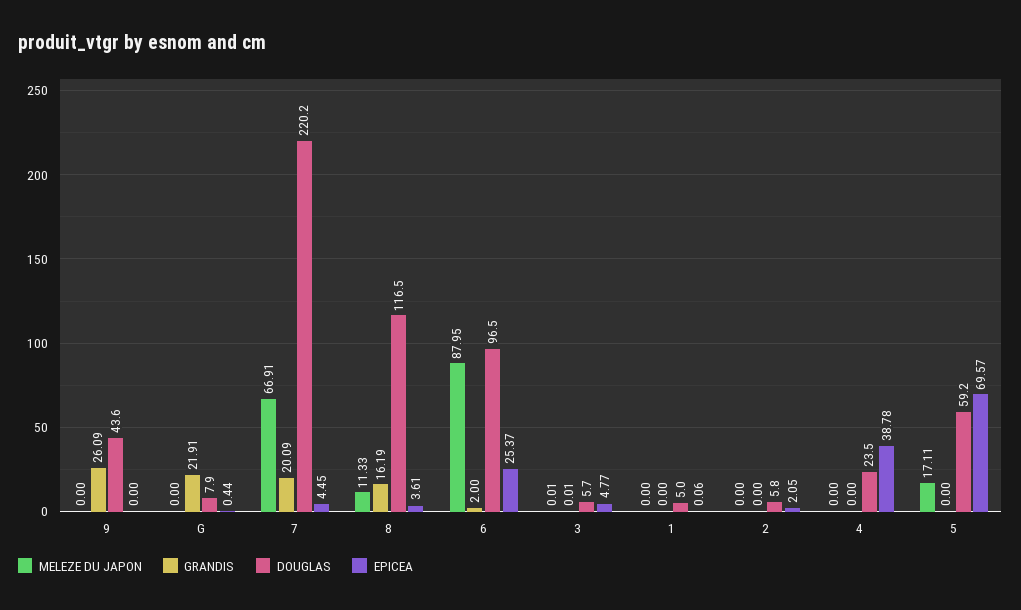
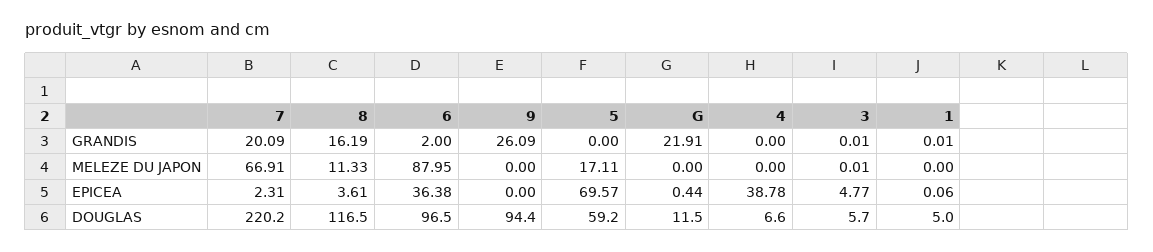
  {
    "MELEZE DU JAPON": {
      "9": 0,
      "G": 0,
      "7": 66.91,
      "8": 11.33,
      "6": 87.95,
      "3": 0.01,
      "1": 0,
-     "2": 0,
      "4": 0,
      "5": 17.11
    },
    "GRANDIS": {
      "9": 26.09,
      "G": 21.91,
      "7": 20.09,
      "8": 16.19,
      "6": 2,
      "3": 0.01,
-     "1": 0,
+     "1": 0.01,
-     "2": 0,
      "4": 0,
      "5": 0
    },
    "DOUGLAS": {
-     "9": 43.6,
+     "9": 94.4,
-     "G": 7.9,
+     "G": 11.5,
      "7": 220.2,
      "8": 116.5,
      "6": 96.5,
      "3": 5.7,
      "1": 5,
-     "2": 5.8,
-     "4": 23.5,
+     "4": 6.6,
      "5": 59.2
    },
    "EPICEA": {
      "9": 0,
      "G": 0.44,
-     "7": 4.45,
+     "7": 2.31,
      "8": 3.61,
-     "6": 25.37,
+     "6": 36.38,
      "3": 4.77,
      "1": 0.06,
-     "2": 2.05,
      "4": 38.78,
      "5": 69.57
    }
  }

